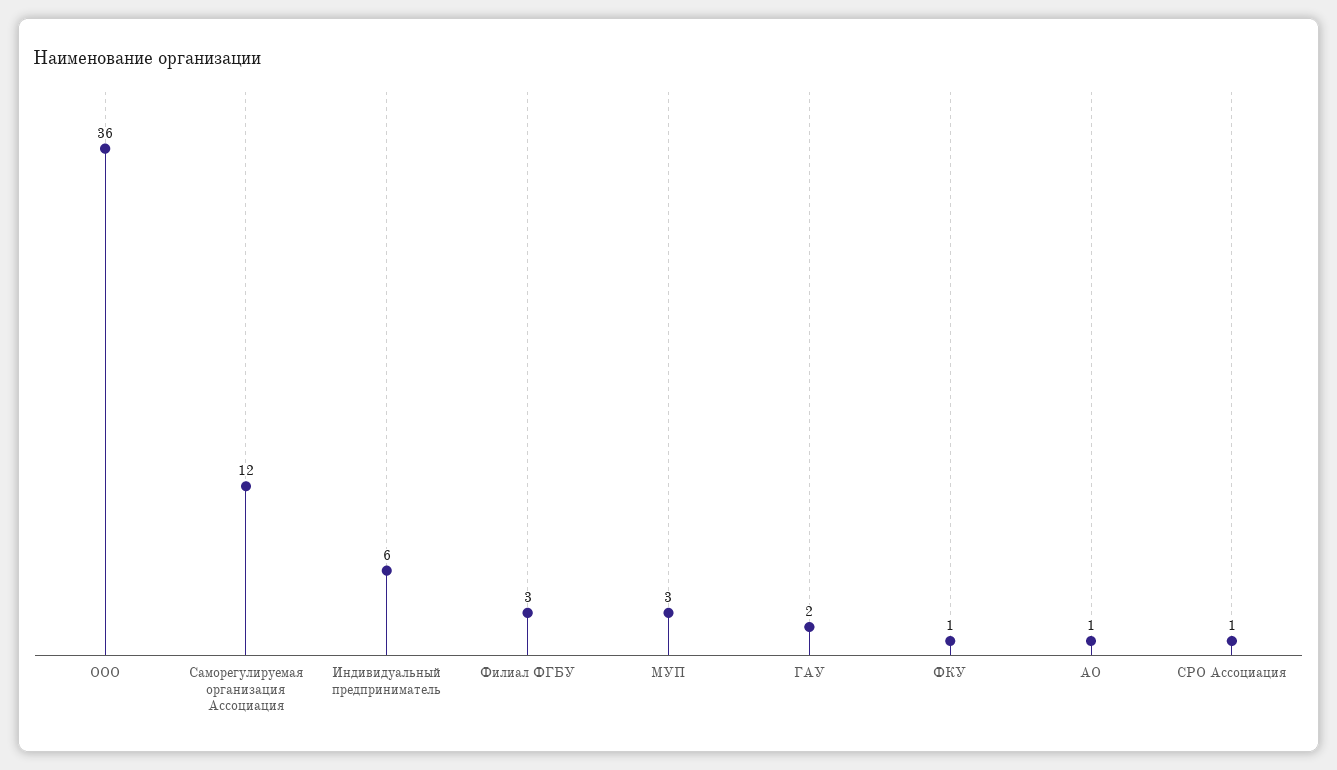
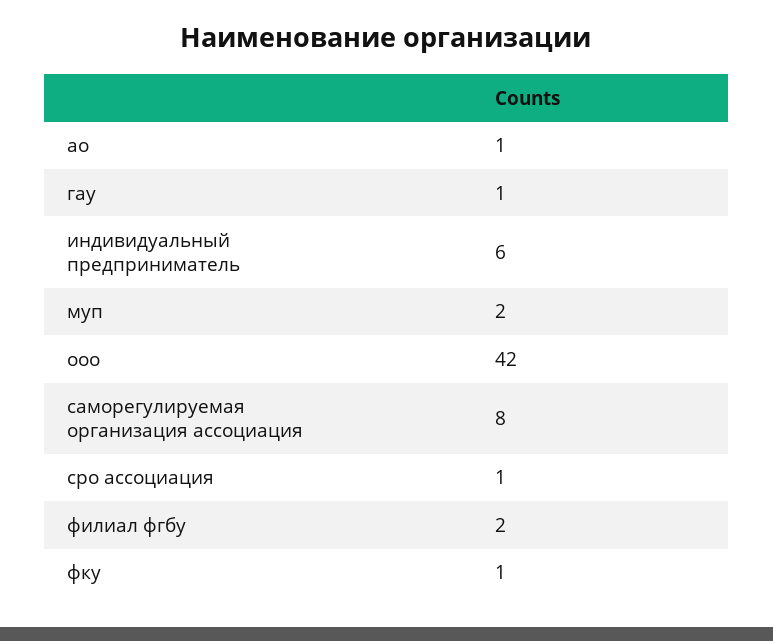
  {
-   "ООО": 36,
+   "ООО": 42,
-   "Саморегулируемая организация Ассоциация": 12,
+   "Саморегулируемая организация Ассоциация": 8,
    "Индивидуальный предприниматель": 6,
-   "Филиал ФГБУ": 3,
+   "Филиал ФГБУ": 2,
-   "МУП": 3,
+   "МУП": 2,
-   "ГАУ": 2,
+   "ГАУ": 1,
    "ФКУ": 1,
    "АО": 1,
    "СРО Ассоциация": 1
  }

